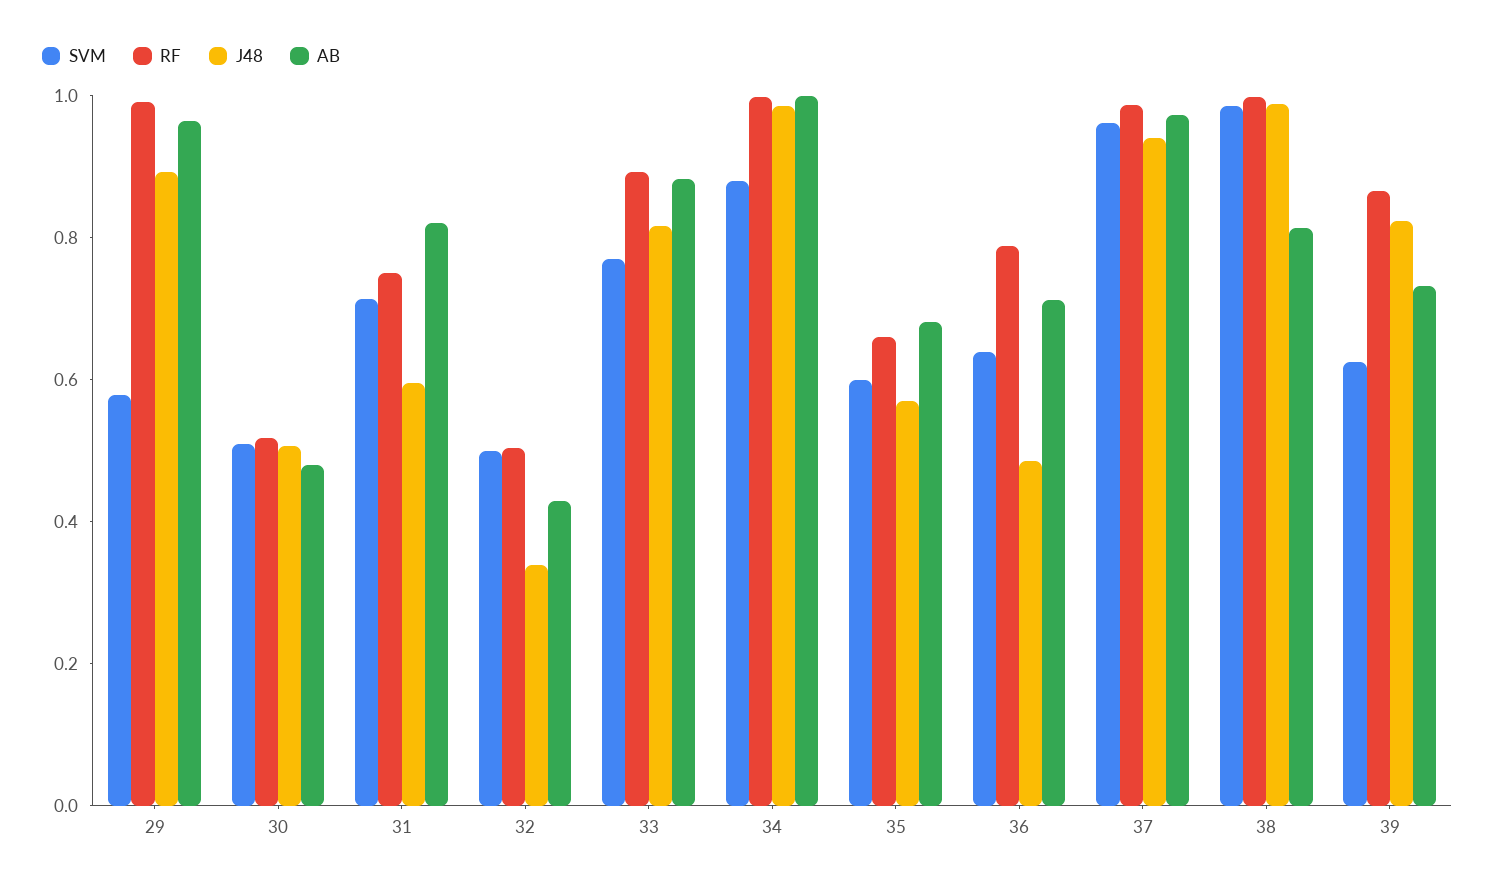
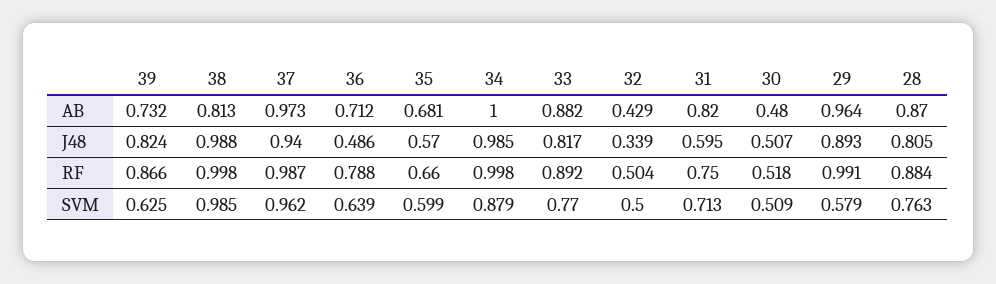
  {
    "SVM": {
      "29": 0.579,
      "30": 0.509,
      "31": 0.713,
      "32": 0.5,
      "33": 0.77,
      "34": 0.879,
      "35": 0.599,
      "36": 0.639,
      "37": 0.962,
      "38": 0.985,
-     "39": 0.625
+     "39": 0.625,
+     "28": 0.763
    },
    "RF": {
      "29": 0.991,
      "30": 0.518,
      "31": 0.75,
      "32": 0.504,
      "33": 0.892,
      "34": 0.998,
      "35": 0.66,
      "36": 0.788,
      "37": 0.987,
      "38": 0.998,
-     "39": 0.866
+     "39": 0.866,
+     "28": 0.884
    },
    "J48": {
      "29": 0.893,
      "30": 0.507,
      "31": 0.595,
      "32": 0.339,
      "33": 0.817,
      "34": 0.985,
      "35": 0.57,
      "36": 0.486,
      "37": 0.94,
      "38": 0.988,
-     "39": 0.824
+     "39": 0.824,
+     "28": 0.805
    },
    "AB": {
      "29": 0.964,
      "30": 0.48,
      "31": 0.82,
      "32": 0.429,
      "33": 0.882,
      "34": 1,
      "35": 0.681,
      "36": 0.712,
      "37": 0.973,
      "38": 0.813,
-     "39": 0.732
+     "39": 0.732,
+     "28": 0.87
    }
  }

